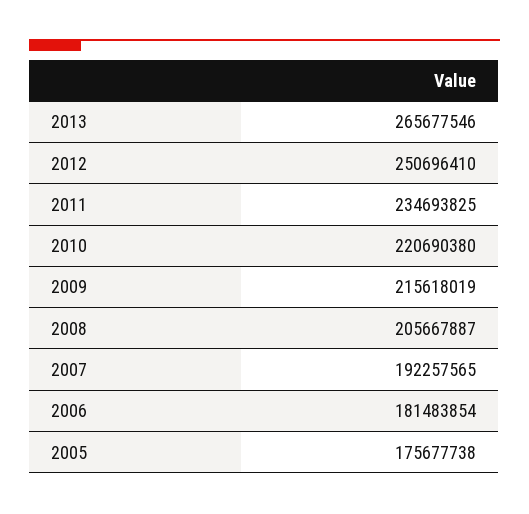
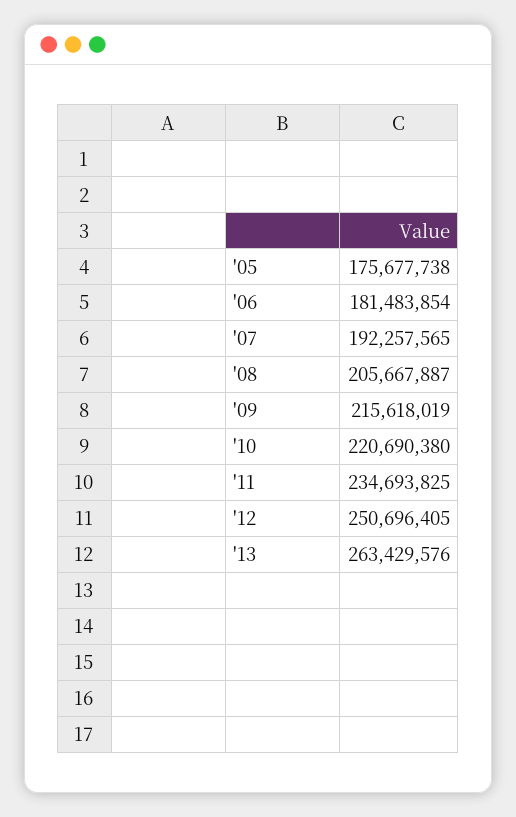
  {
-   "2013": 265677546,
+   "2013": 263429576,
-   "2012": 250696410,
+   "2012": 250696405,
    "2011": 234693825,
    "2010": 220690380,
    "2009": 215618019,
    "2008": 205667887,
    "2007": 192257565,
    "2006": 181483854,
    "2005": 175677738
  }

